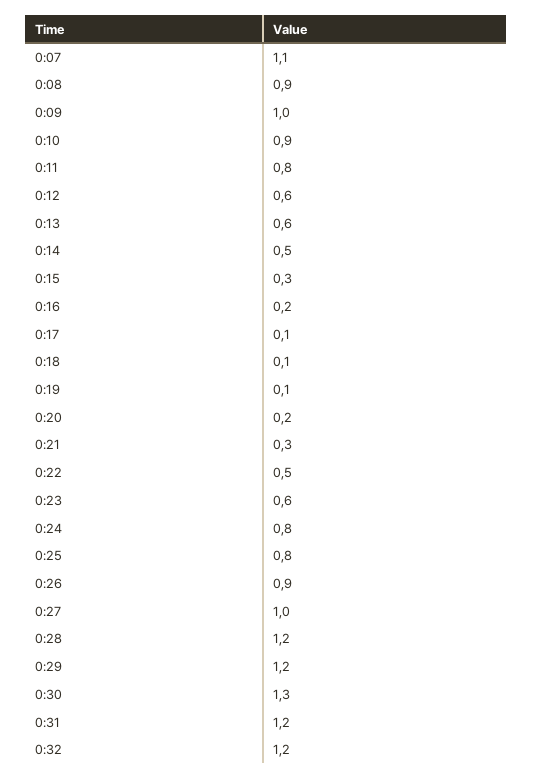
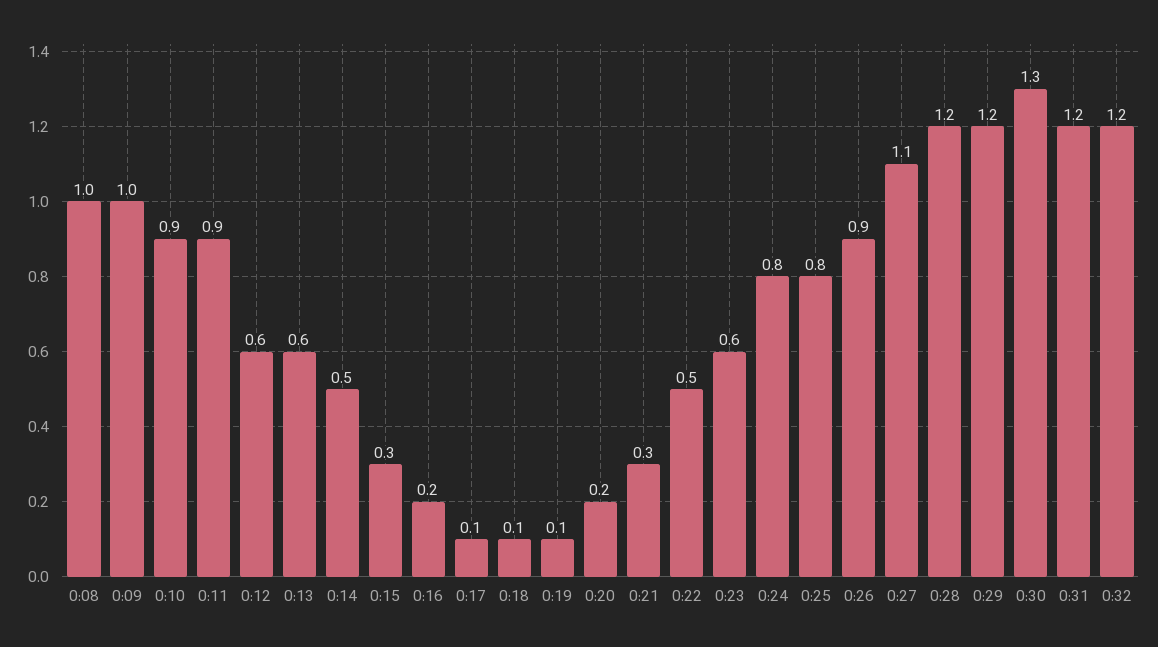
  {
-   "0:07": 1.1,
-   "0:08": 0.9,
+   "0:08": 1,
    "0:09": 1,
    "0:10": 0.9,
-   "0:11": 0.8,
+   "0:11": 0.9,
    "0:12": 0.6,
    "0:13": 0.6,
    "0:14": 0.5,
    "0:15": 0.3,
    "0:16": 0.2,
    "0:17": 0.1,
    "0:18": 0.1,
    "0:19": 0.1,
    "0:20": 0.2,
    "0:21": 0.3,
    "0:22": 0.5,
    "0:23": 0.6,
    "0:24": 0.8,
    "0:25": 0.8,
    "0:26": 0.9,
-   "0:27": 1,
+   "0:27": 1.1,
    "0:28": 1.2,
    "0:29": 1.2,
    "0:30": 1.3,
    "0:31": 1.2,
    "0:32": 1.2
  }

